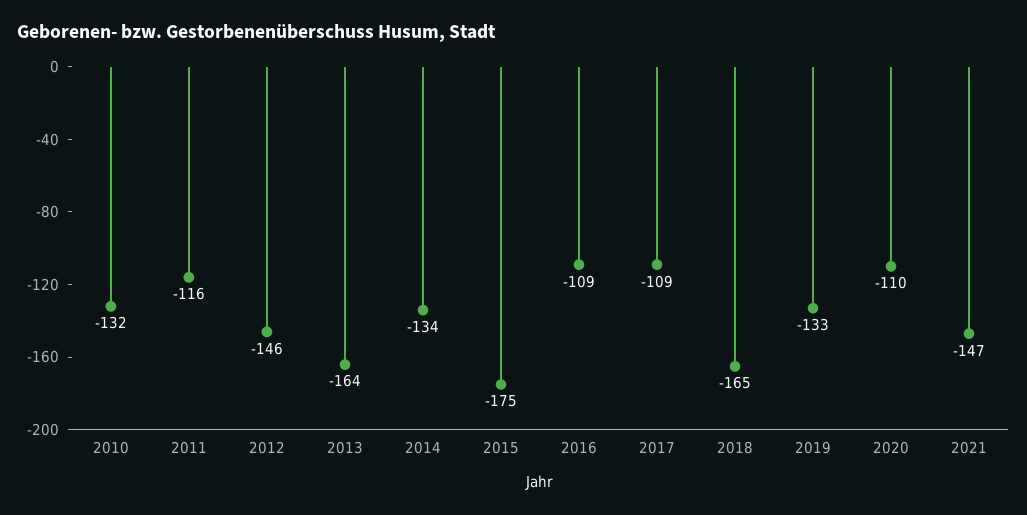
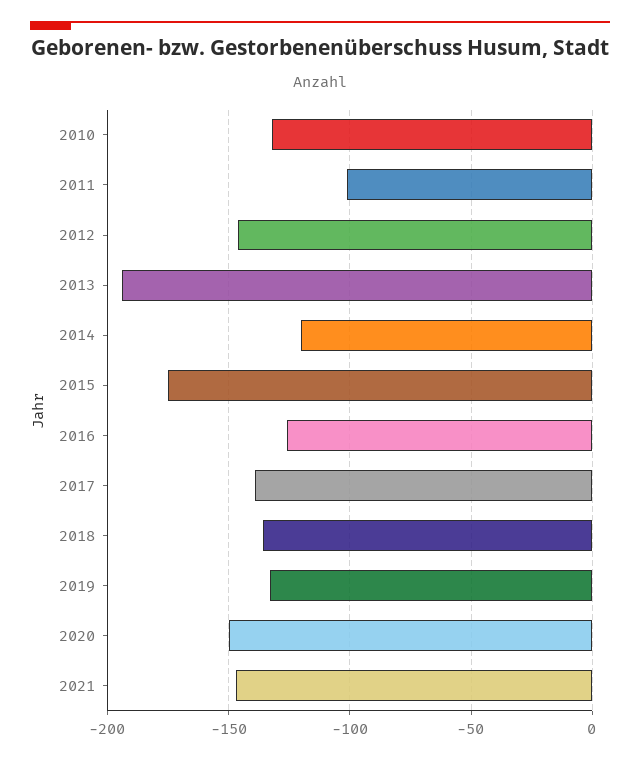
  {
    "2010": -132,
-   "2011": -116,
+   "2011": -100,
    "2012": -146,
-   "2013": -164,
+   "2013": -195,
-   "2014": -134,
+   "2014": -120,
    "2015": -175,
-   "2016": -109,
+   "2016": -125,
-   "2017": -109,
+   "2017": -140,
-   "2018": -165,
+   "2018": -135,
    "2019": -133,
-   "2020": -110,
+   "2020": -150,
    "2021": -147
  }

